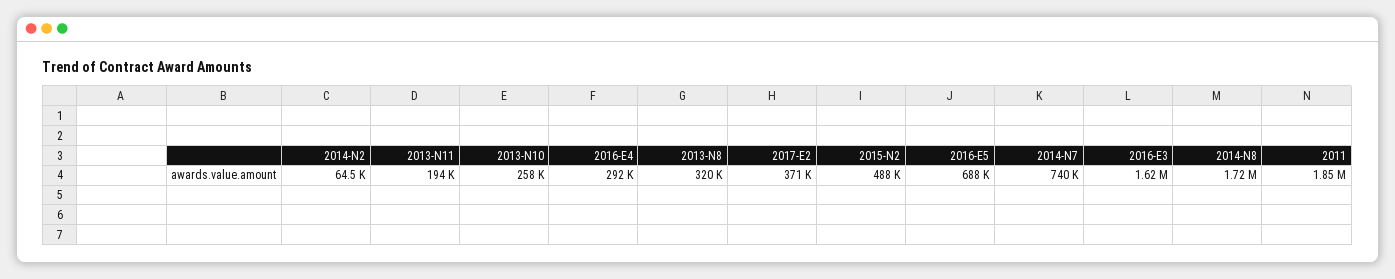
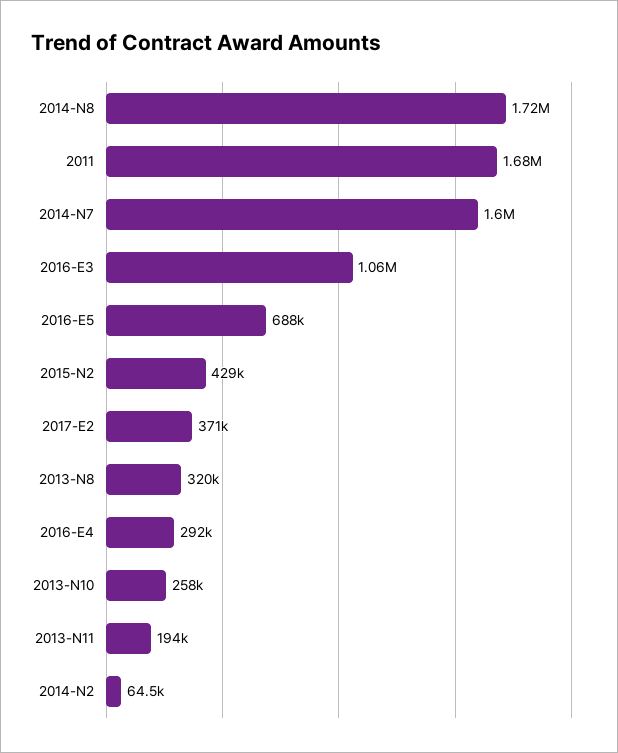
  {
    "2014-N2": 64500,
    "2013-N11": 194000,
    "2013-N10": 258000,
    "2016-E4": 292000,
    "2013-N8": 320000,
    "2017-E2": 371000,
-   "2015-N2": 488000,
+   "2015-N2": 429000,
    "2016-E5": 688000,
-   "2014-N7": 740000,
+   "2014-N7": 1600000,
-   "2016-E3": 1620000,
+   "2016-E3": 1060000,
    "2014-N8": 1720000,
-   "2011": 1850000
+   "2011": 1680000
  }

